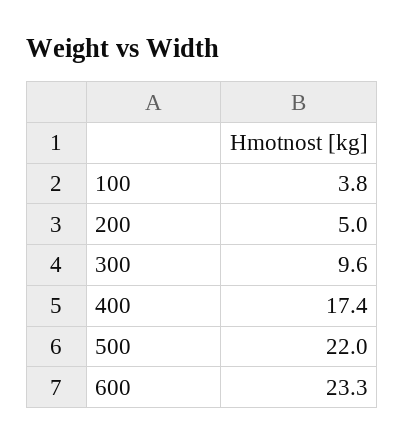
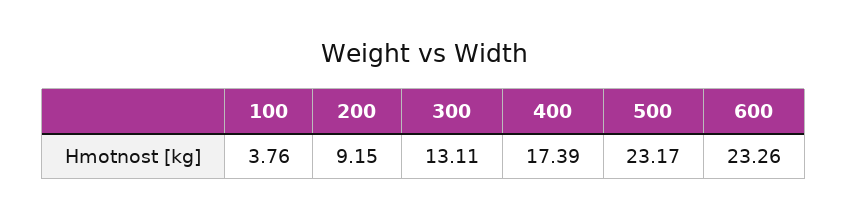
  {
    "100": 3.76,
-   "200": 5,
+   "200": 9.15,
-   "300": 9.6,
+   "300": 13.11,
    "400": 17.39,
-   "500": 22,
+   "500": 23.17,
    "600": 23.26
  }

